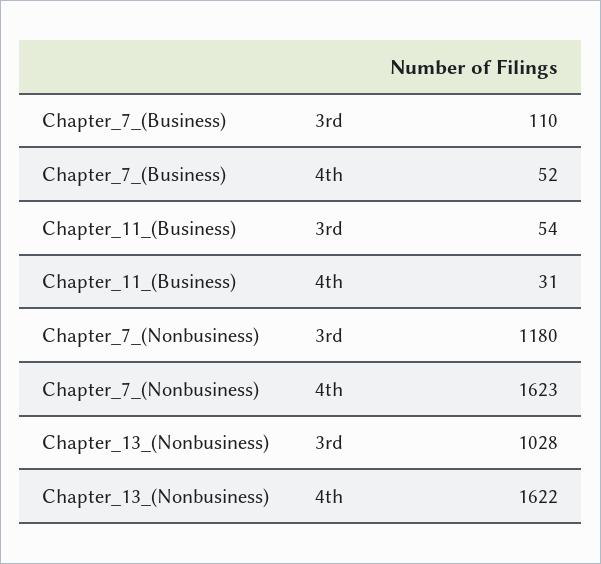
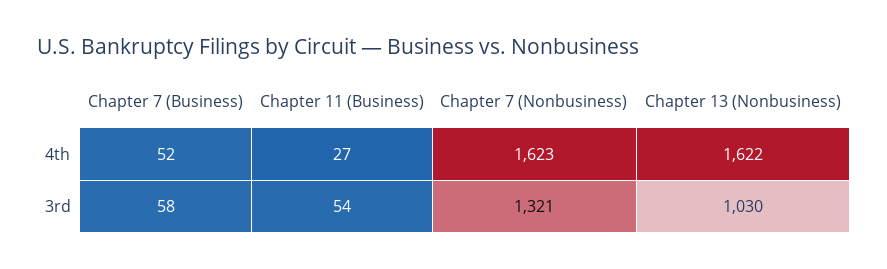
  {
    "Chapter_7_(Business)": {
-     "3rd": 110,
+     "3rd": 58,
      "4th": 52
    },
    "Chapter_11_(Business)": {
      "3rd": 54,
-     "4th": 31
+     "4th": 27
    },
    "Chapter_7_(Nonbusiness)": {
-     "3rd": 1180,
+     "3rd": 1321,
      "4th": 1623
    },
    "Chapter_13_(Nonbusiness)": {
-     "3rd": 1028,
+     "3rd": 1030,
      "4th": 1622
    }
  }

